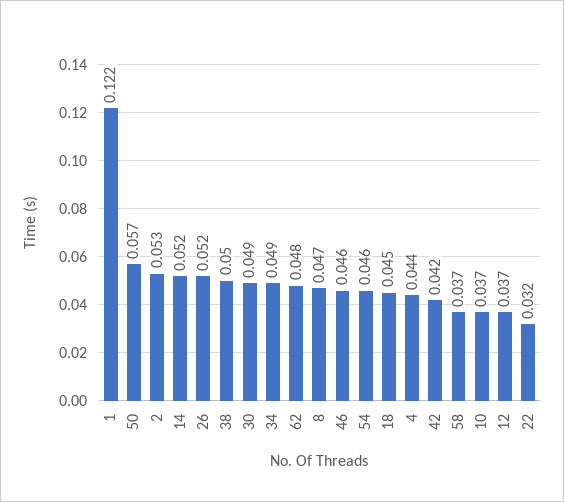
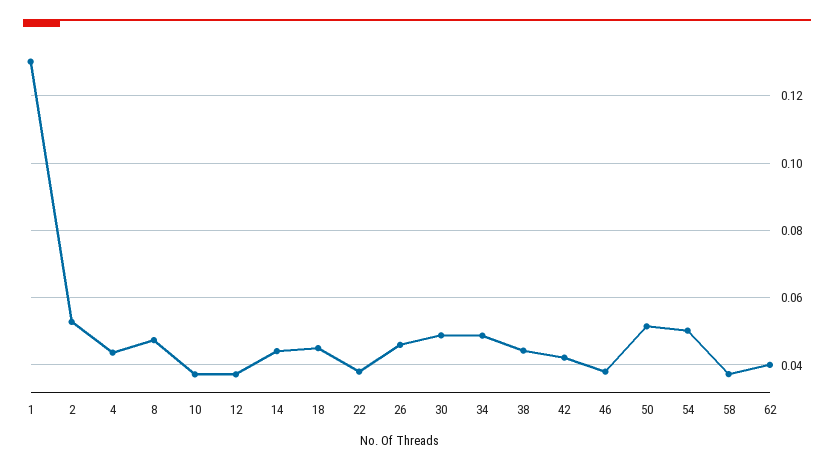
  {
-   "1": 0.122,
+   "1": 0.13,
-   "50": 0.057,
+   "50": 0.052,
    "2": 0.053,
-   "14": 0.052,
+   "14": 0.044,
-   "26": 0.052,
+   "26": 0.046,
-   "38": 0.05,
+   "38": 0.044,
    "30": 0.049,
    "34": 0.049,
-   "62": 0.048,
+   "62": 0.04,
    "8": 0.047,
-   "46": 0.046,
+   "46": 0.038,
-   "54": 0.046,
+   "54": 0.05,
    "18": 0.045,
    "4": 0.044,
    "42": 0.042,
    "58": 0.037,
    "10": 0.037,
    "12": 0.037,
-   "22": 0.032
+   "22": 0.038
  }

